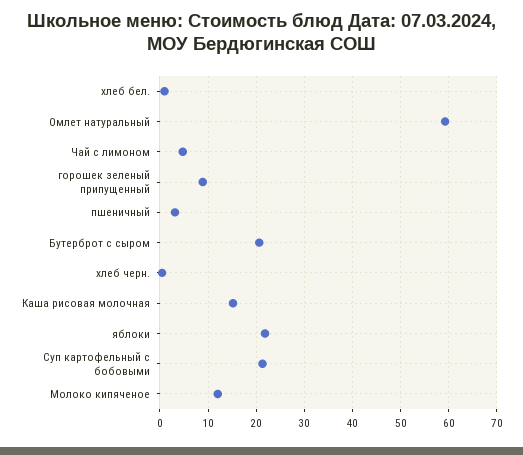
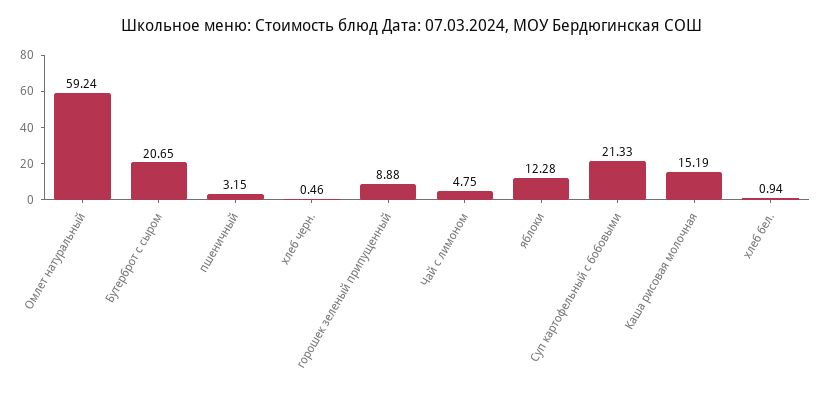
  {
    "хлеб бел.": 0.94,
    "Омлет натуральный": 59.24,
    "Чай с лимоном": 4.75,
    "горошек зеленый припущенный": 8.88,
    "пшеничный": 3.15,
    "Бутерброт с сыром": 20.65,
    "хлеб черн.": 0.46,
    "Каша рисовая молочная": 15.19,
-   "яблоки": 22,
+   "яблоки": 12.28,
-   "Суп картофельный с бобовыми": 21.33,
+   "Суп картофельный с бобовыми": 21.33
-   "Молоко кипяченое": 12
  }

